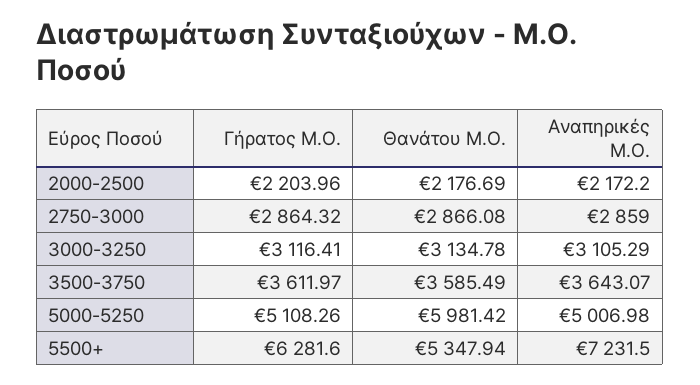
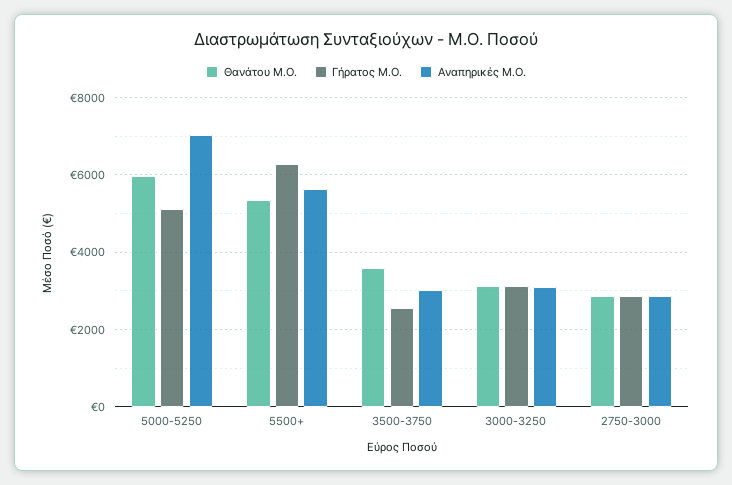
  {
    "Γήρατος Μ.Ο.": {
-     "2000-2500": 2203.96,
      "2750-3000": 2864.32,
      "3000-3250": 3116.41,
-     "3500-3750": 3611.97,
+     "3500-3750": 2600,
      "5000-5250": 5108.26,
      "5500+": 6281.6
    },
    "Θανάτου Μ.Ο.": {
-     "2000-2500": 2176.69,
      "2750-3000": 2866.08,
      "3000-3250": 3134.78,
      "3500-3750": 3585.49,
      "5000-5250": 5981.42,
      "5500+": 5347.94
    },
    "Αναπηρικές Μ.Ο.": {
-     "2000-2500": 2172.2,
      "2750-3000": 2859,
      "3000-3250": 3105.29,
-     "3500-3750": 3643.07,
+     "3500-3750": 3000,
-     "5000-5250": 5006.98,
+     "5000-5250": 7000,
-     "5500+": 7231.5
+     "5500+": 5600
    }
  }

